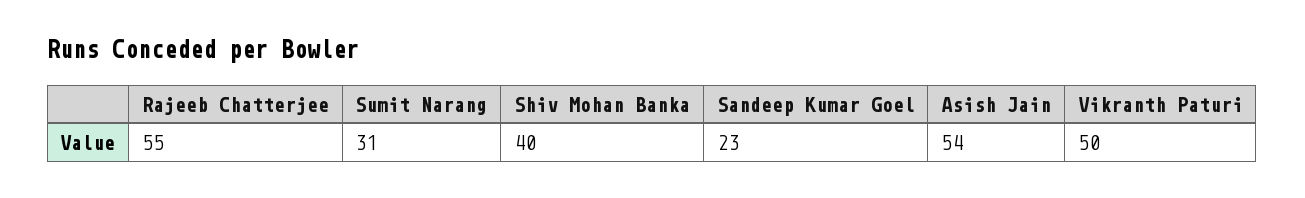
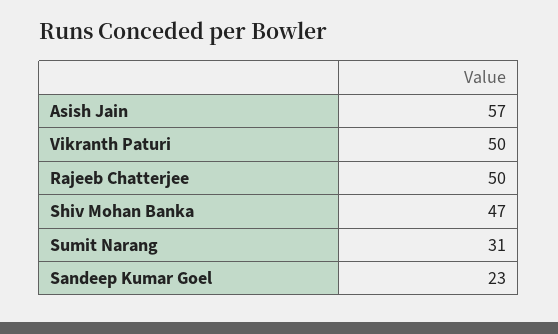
  {
-   "Rajeeb Chatterjee": 55,
+   "Rajeeb Chatterjee": 50,
    "Sumit Narang": 31,
-   "Shiv Mohan Banka": 40,
+   "Shiv Mohan Banka": 47,
    "Sandeep Kumar Goel": 23,
-   "Asish Jain": 54,
+   "Asish Jain": 57,
    "Vikranth Paturi": 50
  }

